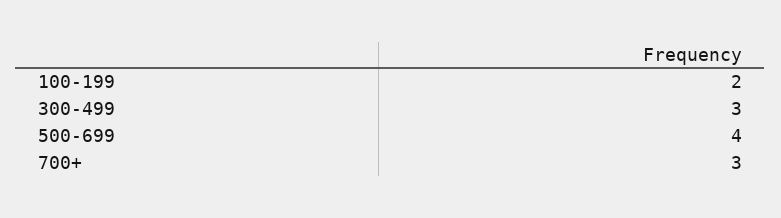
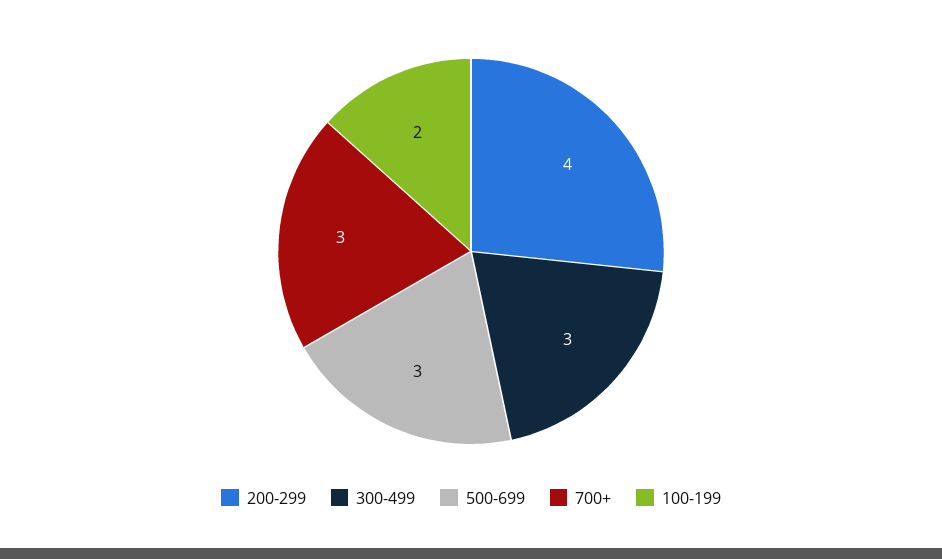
  {
    "100-199": 2,
    "300-499": 3,
-   "500-699": 4,
+   "500-699": 3,
-   "700+": 3
+   "700+": 3,
+   "200-299": 4
  }

